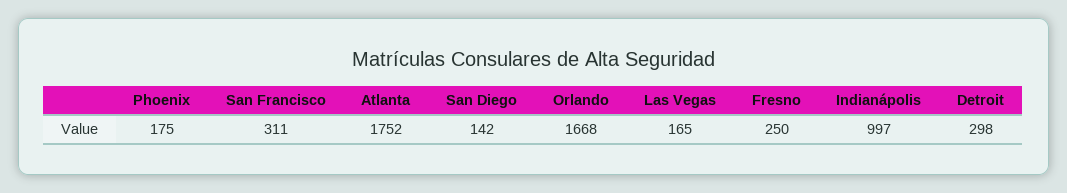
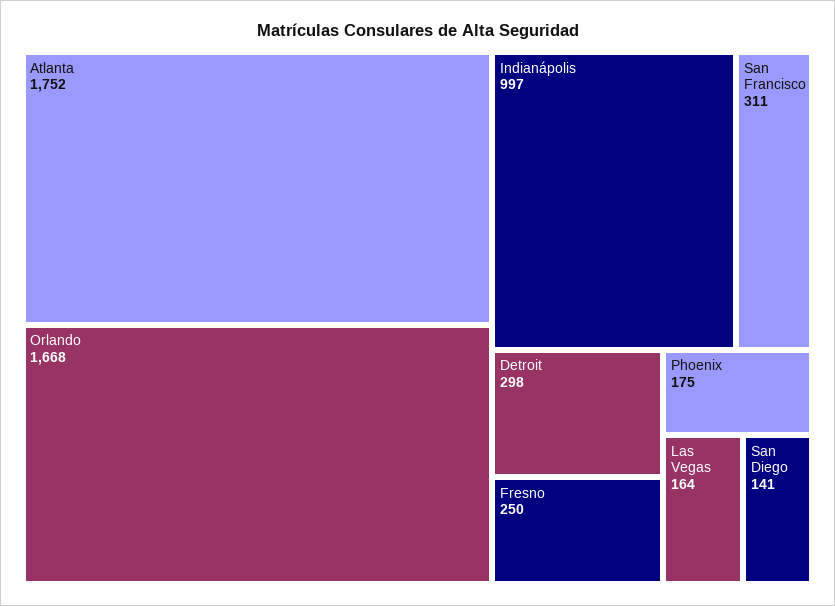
  {
    "Phoenix": 175,
    "San Francisco": 311,
    "Atlanta": 1752,
-   "San Diego": 142,
+   "San Diego": 141,
    "Orlando": 1668,
-   "Las Vegas": 165,
+   "Las Vegas": 164,
    "Fresno": 250,
    "Indianápolis": 997,
    "Detroit": 298
  }

